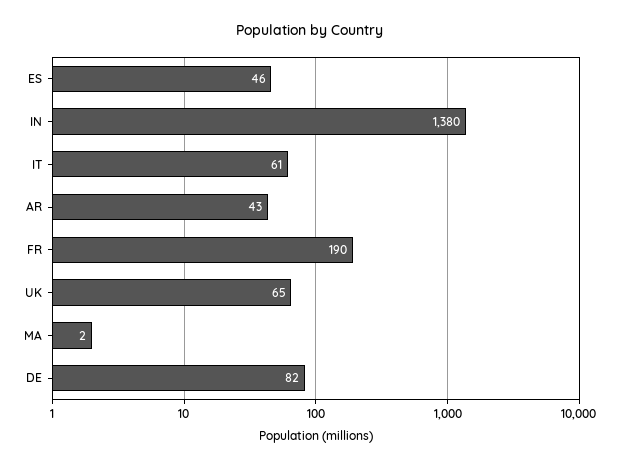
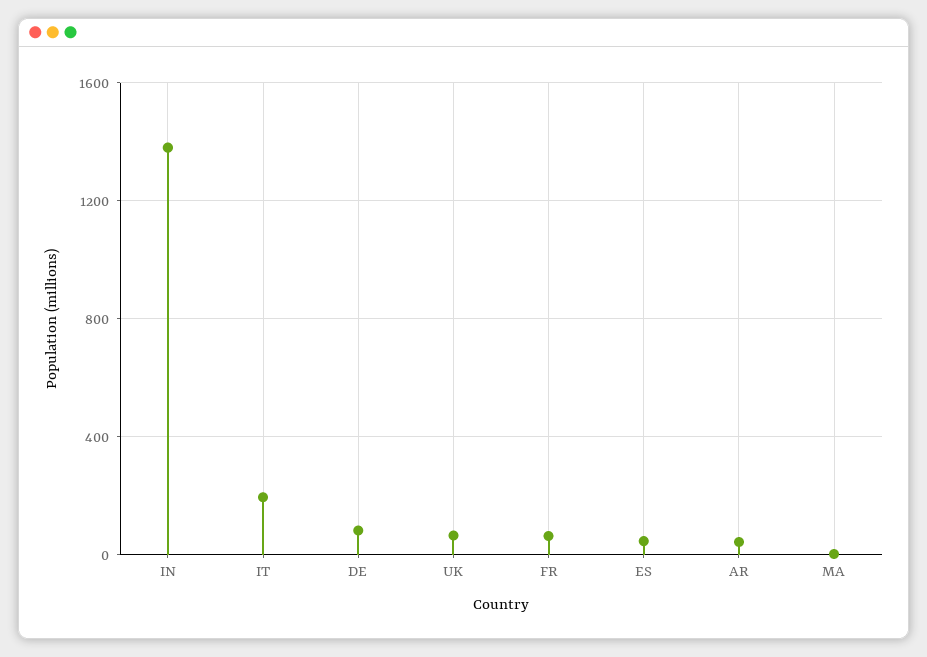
  {
    "ES": 46,
    "IN": 1380,
-   "IT": 61,
+   "IT": 200,
    "AR": 43,
-   "FR": 190,
+   "FR": 50,
    "UK": 65,
    "MA": 2,
    "DE": 82
  }

